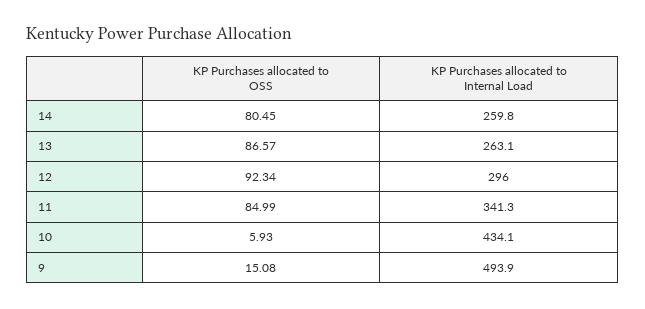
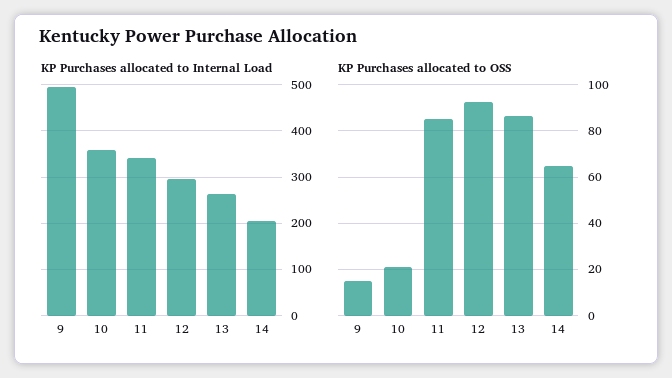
  {
    "KP Purchases allocated to OSS": {
-     "14": 80.45,
+     "14": 65,
      "13": 86.57,
      "12": 92.34,
      "11": 84.99,
-     "10": 5.93,
+     "10": 20,
      "9": 15.08
    },
    "KP Purchases allocated to Internal Load": {
-     "14": 259.8,
+     "14": 200,
      "13": 263.1,
      "12": 296,
      "11": 341.3,
-     "10": 434.1,
+     "10": 360,
      "9": 493.9
    }
  }

